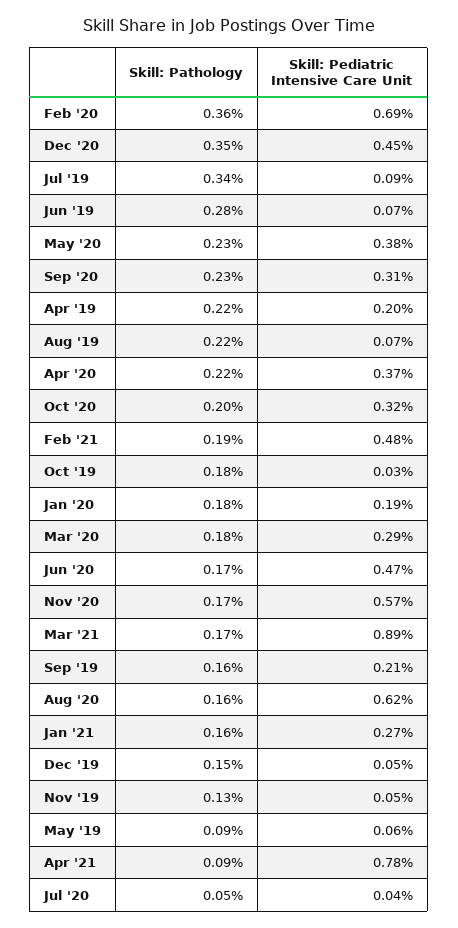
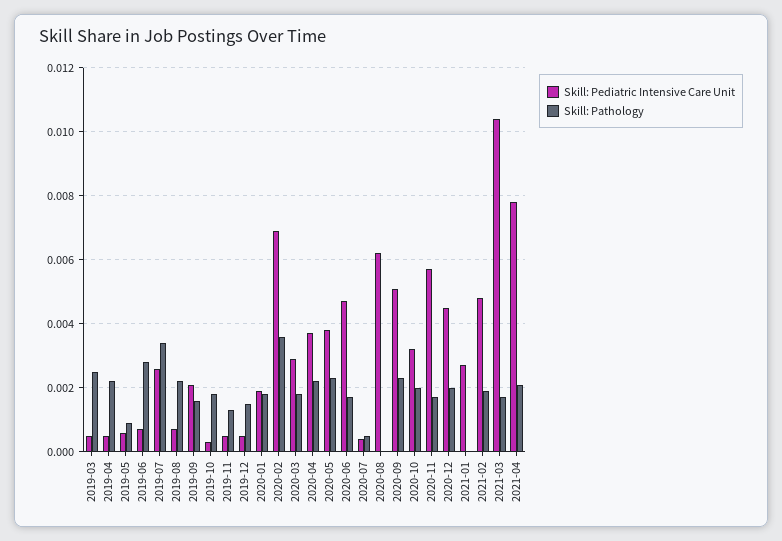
  {
    "Skill: Pathology": {
      "Feb '20": 0.0036,
-     "Dec '20": 0.0035,
+     "Dec '20": 0.002,
      "Jul '19": 0.0034,
      "Jun '19": 0.0028,
      "May '20": 0.0023,
      "Sep '20": 0.0023,
      "Apr '19": 0.0022,
      "Aug '19": 0.0022,
      "Apr '20": 0.0022,
      "Oct '20": 0.002,
      "Feb '21": 0.0019,
      "Oct '19": 0.0018,
      "Jan '20": 0.0018,
      "Mar '20": 0.0018,
      "Jun '20": 0.0017,
      "Nov '20": 0.0017,
      "Mar '21": 0.0017,
      "Sep '19": 0.0016,
-     "Aug '20": 0.0016,
+     "Aug '20": 0,
-     "Jan '21": 0.0016,
+     "Jan '21": 0,
      "Dec '19": 0.0015,
      "Nov '19": 0.0013,
      "May '19": 0.0009,
-     "Apr '21": 0.0009,
+     "Apr '21": 0.002,
-     "Jul '20": 0.0005
+     "Jul '20": 0.0005,
+     "2019-03": 0.0025
    },
    "Skill: Pediatric Intensive Care Unit": {
      "Feb '20": 0.0069,
      "Dec '20": 0.0045,
-     "Jul '19": 0.0009,
+     "Jul '19": 0.0025,
      "Jun '19": 0.0007,
      "May '20": 0.0038,
-     "Sep '20": 0.0031,
+     "Sep '20": 0.005,
-     "Apr '19": 0.002,
+     "Apr '19": 0.0005,
      "Aug '19": 0.0007,
      "Apr '20": 0.0037,
      "Oct '20": 0.0032,
      "Feb '21": 0.0048,
      "Oct '19": 0.0003,
      "Jan '20": 0.0019,
      "Mar '20": 0.0029,
      "Jun '20": 0.0047,
      "Nov '20": 0.0057,
-     "Mar '21": 0.0089,
+     "Mar '21": 0.0105,
      "Sep '19": 0.0021,
      "Aug '20": 0.0062,
      "Jan '21": 0.0027,
      "Dec '19": 0.0005,
      "Nov '19": 0.0005,
      "May '19": 0.0006,
      "Apr '21": 0.0078,
-     "Jul '20": 0.0004
+     "Jul '20": 0.0004,
+     "2019-03": 0.0005
    }
  }

